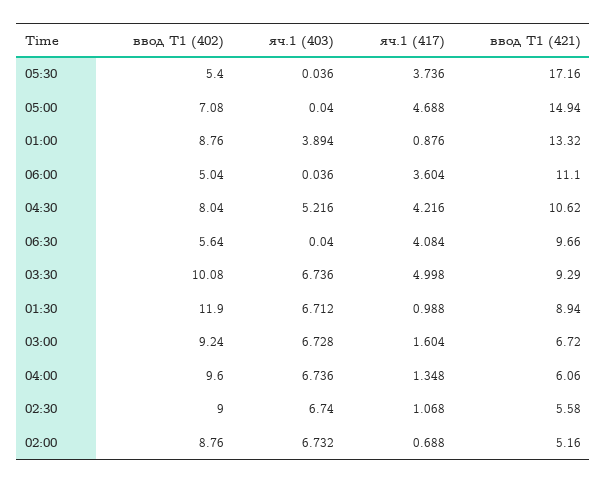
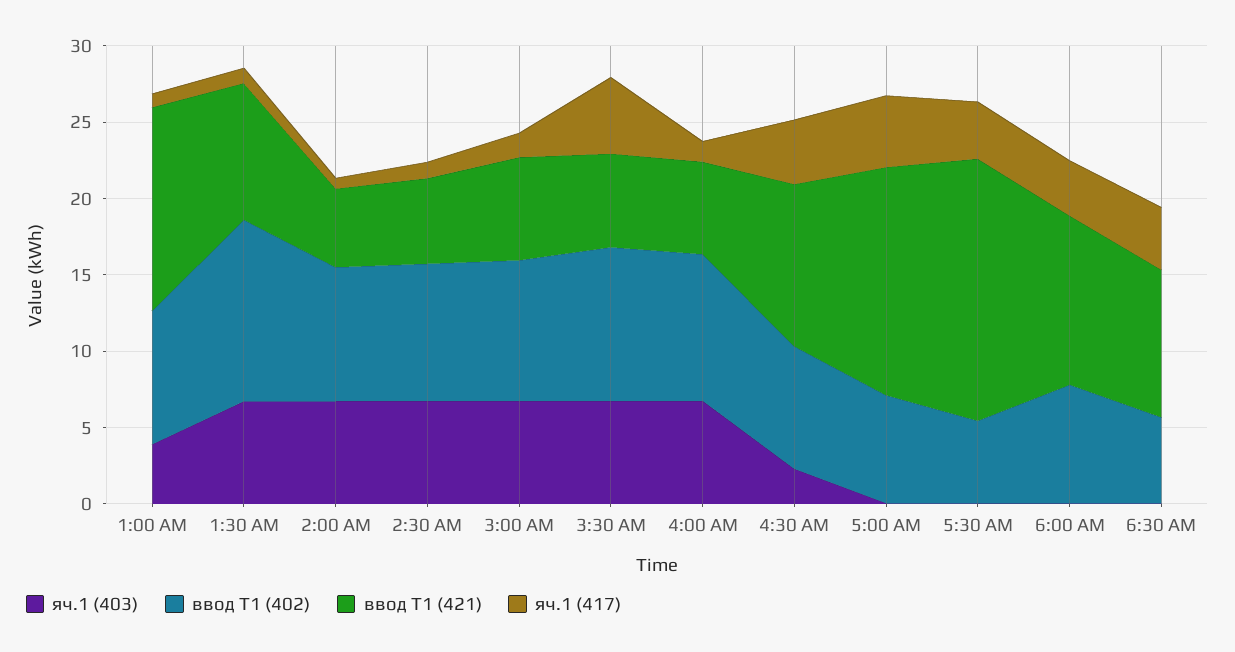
  {
    "ввод Т1 (402)": {
      "05:30": 5.4,
      "05:00": 7.08,
      "01:00": 8.76,
-     "06:00": 5.04,
+     "06:00": 8,
      "04:30": 8.04,
      "06:30": 5.64,
      "03:30": 10.08,
      "01:30": 11.9,
      "03:00": 9.24,
      "04:00": 9.6,
      "02:30": 9,
      "02:00": 8.76
    },
    "яч.1 (403)": {
      "05:30": 0.036,
      "05:00": 0.04,
      "01:00": 3.894,
      "06:00": 0.036,
-     "04:30": 5.216,
+     "04:30": 2,
      "06:30": 0.04,
      "03:30": 6.736,
      "01:30": 6.712,
      "03:00": 6.728,
      "04:00": 6.736,
      "02:30": 6.74,
      "02:00": 6.732
    },
    "яч.1 (417)": {
      "05:30": 3.736,
      "05:00": 4.688,
      "01:00": 0.876,
      "06:00": 3.604,
      "04:30": 4.216,
      "06:30": 4.084,
      "03:30": 4.998,
      "01:30": 0.988,
      "03:00": 1.604,
      "04:00": 1.348,
      "02:30": 1.068,
      "02:00": 0.688
    },
    "ввод Т1 (421)": {
      "05:30": 17.16,
      "05:00": 14.94,
      "01:00": 13.32,
      "06:00": 11.1,
      "04:30": 10.62,
      "06:30": 9.66,
-     "03:30": 9.29,
+     "03:30": 6,
      "01:30": 8.94,
      "03:00": 6.72,
      "04:00": 6.06,
      "02:30": 5.58,
      "02:00": 5.16
    }
  }

